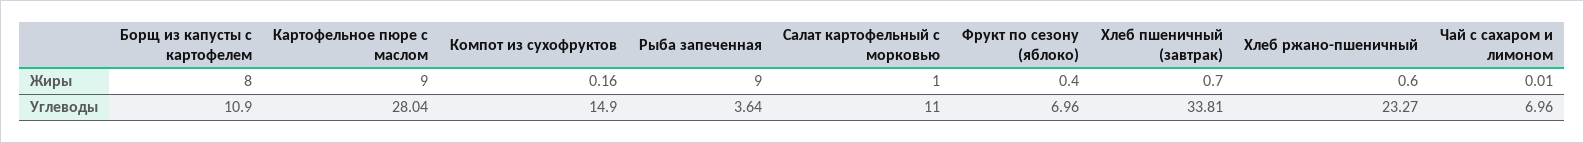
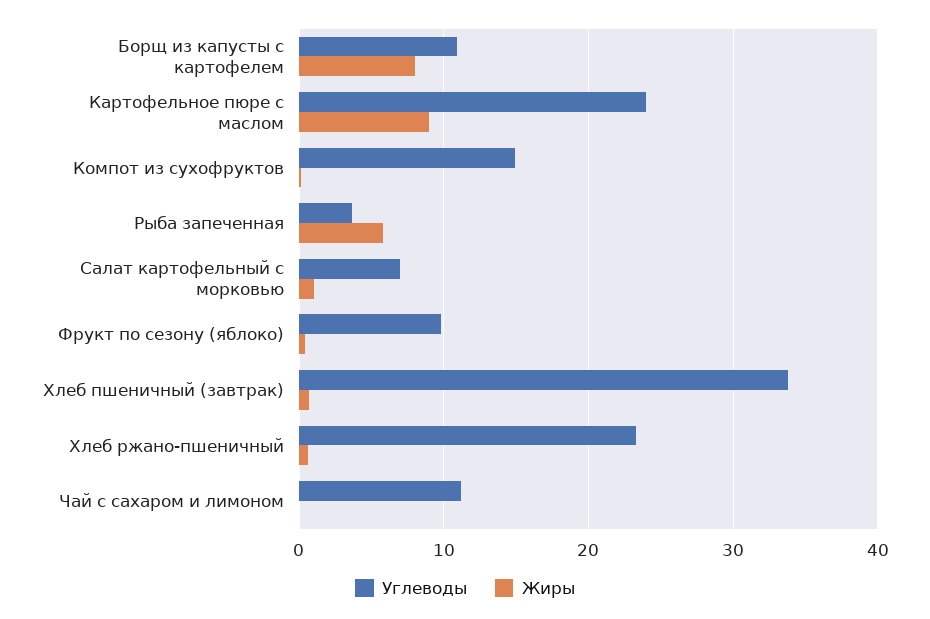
  {
    "Жиры": {
      "Борщ из капусты с картофелем": 8,
      "Картофельное пюре с маслом": 9,
      "Компот из сухофруктов": 0.16,
-     "Рыба запеченная": 9,
+     "Рыба запеченная": 6,
      "Салат картофельный с морковью": 1,
      "Фрукт по сезону (яблоко)": 0.4,
      "Хлеб пшеничный (завтрак)": 0.7,
      "Хлеб ржано-пшеничный": 0.6,
      "Чай с сахаром и лимоном": 0.01
    },
    "Углеводы": {
      "Борщ из капусты с картофелем": 10.9,
-     "Картофельное пюре с маслом": 28.04,
+     "Картофельное пюре с маслом": 24,
      "Компот из сухофруктов": 14.9,
      "Рыба запеченная": 3.64,
-     "Салат картофельный с морковью": 11,
+     "Салат картофельный с морковью": 7,
-     "Фрукт по сезону (яблоко)": 6.96,
+     "Фрукт по сезону (яблоко)": 10,
      "Хлеб пшеничный (завтрак)": 33.81,
      "Хлеб ржано-пшеничный": 23.27,
-     "Чай с сахаром и лимоном": 6.96
+     "Чай с сахаром и лимоном": 11
    }
  }

